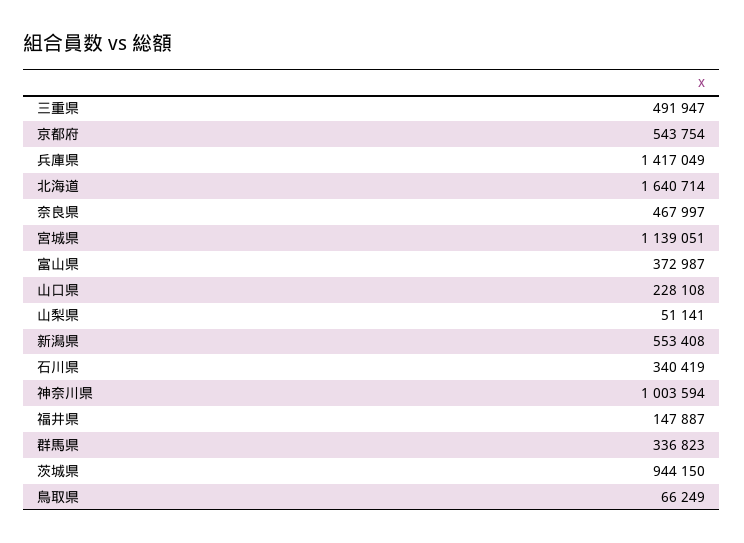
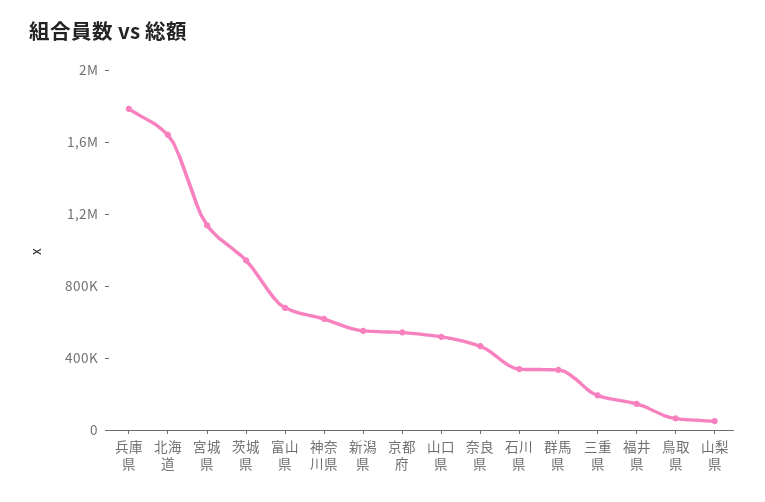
  {
-   "三重県": 491947,
+   "三重県": 200000,
    "京都府": 543754,
-   "兵庫県": 1417049,
+   "兵庫県": 1800000,
    "北海道": 1640714,
    "奈良県": 467997,
    "宮城県": 1139051,
-   "富山県": 372987,
+   "富山県": 700000,
-   "山口県": 228108,
+   "山口県": 500000,
    "山梨県": 51141,
    "新潟県": 553408,
    "石川県": 340419,
-   "神奈川県": 1003594,
+   "神奈川県": 600000,
    "福井県": 147887,
    "群馬県": 336823,
    "茨城県": 944150,
    "鳥取県": 66249
  }

